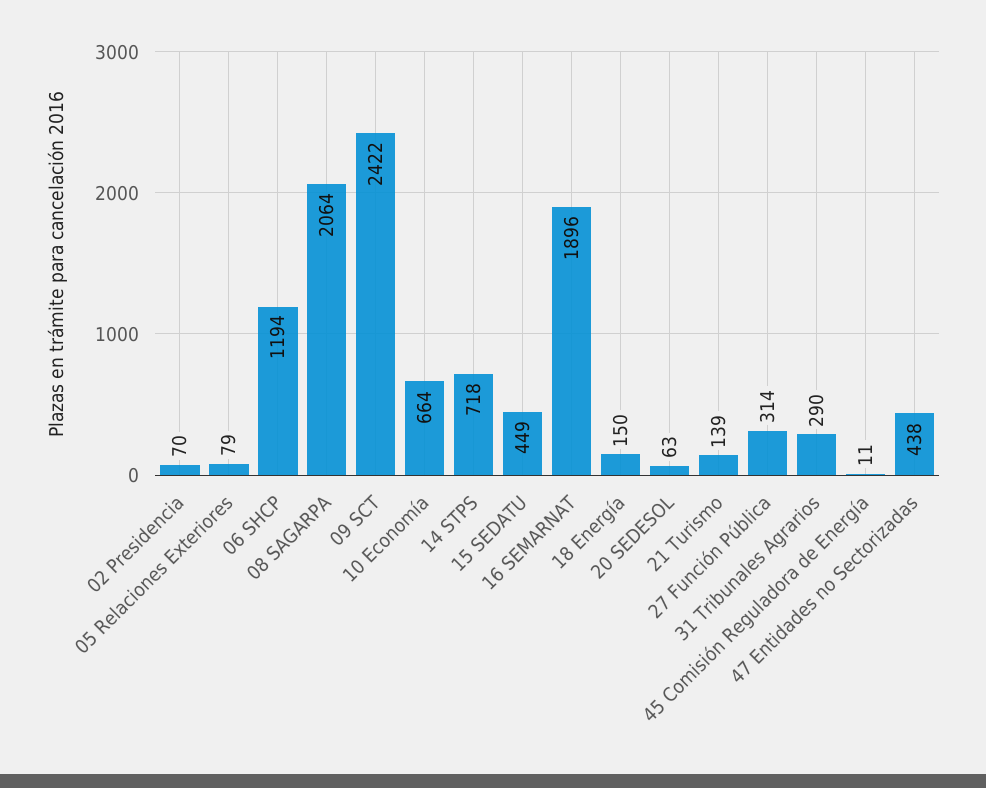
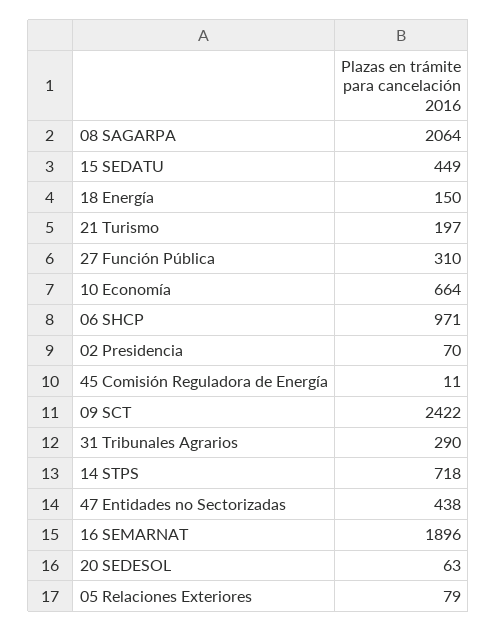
  {
    "02 Presidencia": 70,
    "05 Relaciones Exteriores": 79,
-   "06 SHCP": 1194,
+   "06 SHCP": 971,
    "08 SAGARPA": 2064,
    "09 SCT": 2422,
    "10 Economía": 664,
    "14 STPS": 718,
    "15 SEDATU": 449,
    "16 SEMARNAT": 1896,
    "18 Energía": 150,
    "20 SEDESOL": 63,
-   "21 Turismo": 139,
+   "21 Turismo": 197,
-   "27 Función Pública": 314,
+   "27 Función Pública": 310,
    "31 Tribunales Agrarios": 290,
    "45 Comisión Reguladora de Energía": 11,
    "47 Entidades no Sectorizadas": 438
  }

